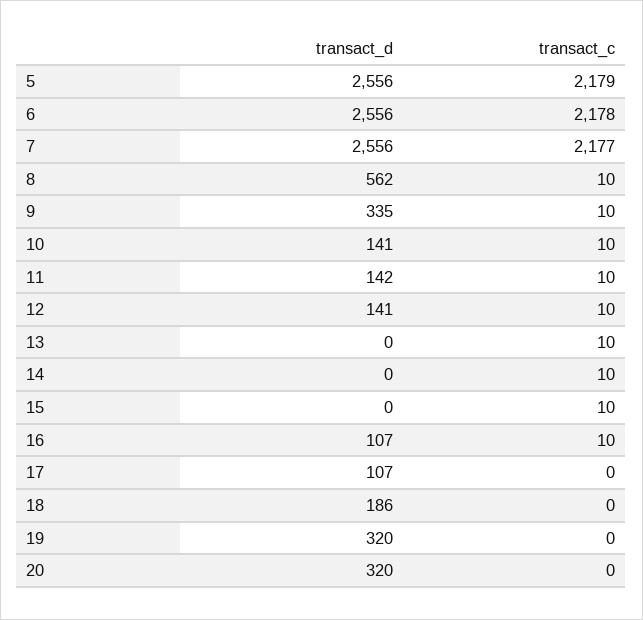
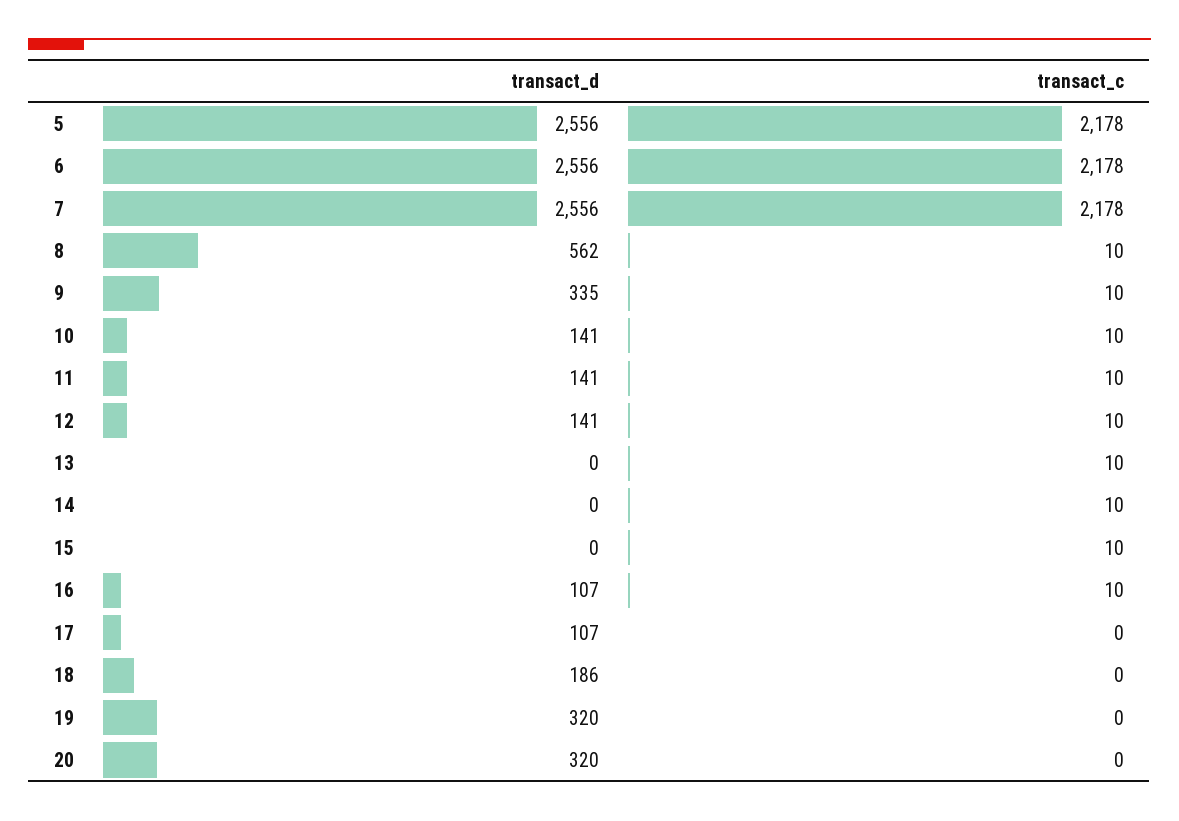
  {
    "transact_d": {
      "5": 2556,
      "6": 2556,
      "7": 2556,
      "8": 562,
      "9": 335,
      "10": 141,
-     "11": 142,
+     "11": 141,
      "12": 141,
      "13": 0,
      "14": 0,
      "15": 0,
      "16": 107,
      "17": 107,
      "18": 186,
      "19": 320,
      "20": 320
    },
    "transact_c": {
-     "5": 2179,
+     "5": 2178,
      "6": 2178,
-     "7": 2177,
+     "7": 2178,
      "8": 10,
      "9": 10,
      "10": 10,
      "11": 10,
      "12": 10,
      "13": 10,
      "14": 10,
      "15": 10,
      "16": 10,
      "17": 0,
      "18": 0,
      "19": 0,
      "20": 0
    }
  }

